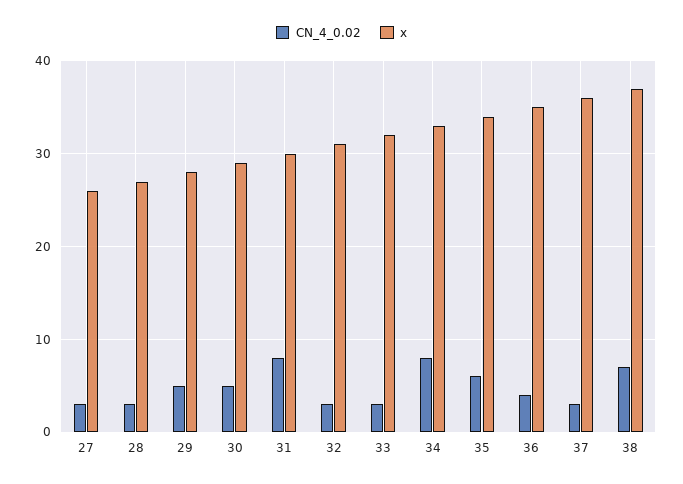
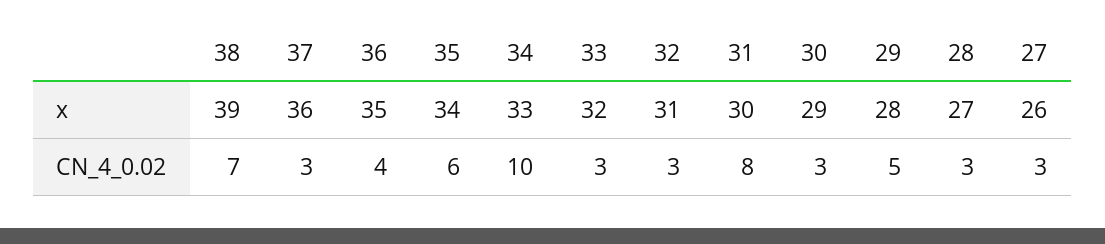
  {
    "CN_4_0.02": {
      "27": 3,
      "28": 3,
      "29": 5,
-     "30": 5,
+     "30": 3,
      "31": 8,
      "32": 3,
      "33": 3,
-     "34": 8,
+     "34": 10,
      "35": 6,
      "36": 4,
      "37": 3,
      "38": 7
    },
    "x": {
      "27": 26,
      "28": 27,
      "29": 28,
      "30": 29,
      "31": 30,
      "32": 31,
      "33": 32,
      "34": 33,
      "35": 34,
      "36": 35,
      "37": 36,
-     "38": 37
+     "38": 39
    }
  }

